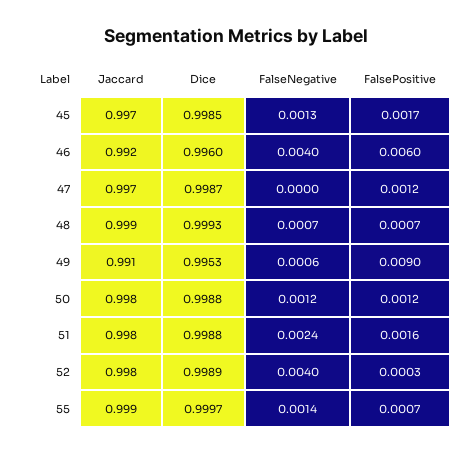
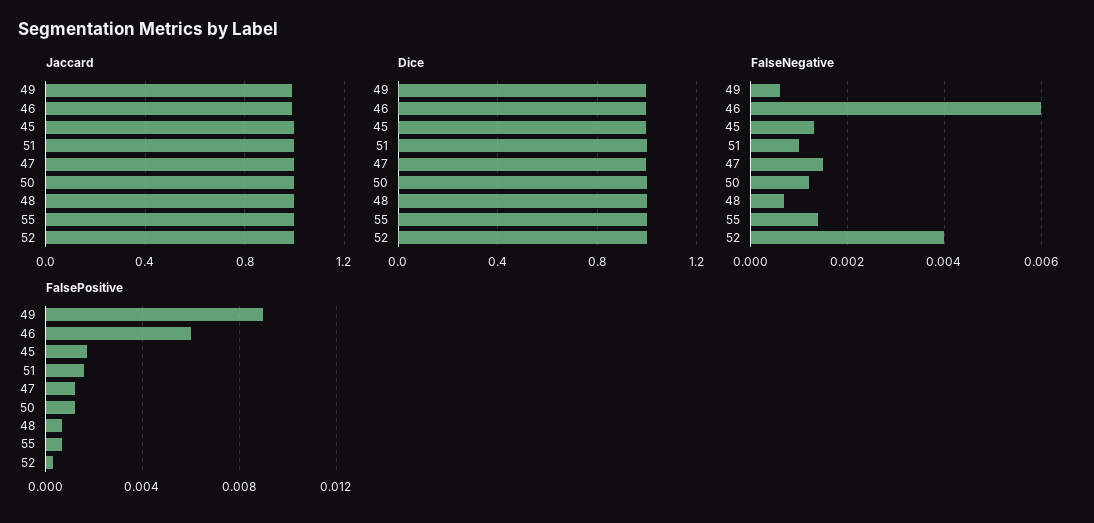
  {
    "Jaccard": {
      "45": 0.997,
      "46": 0.992,
      "47": 0.997,
      "48": 0.999,
      "49": 0.991,
      "50": 0.998,
      "51": 0.998,
      "52": 0.998,
      "55": 0.999
    },
    "Dice": {
      "45": 0.9985,
      "46": 0.996,
      "47": 0.9987,
      "48": 0.9993,
      "49": 0.9953,
      "50": 0.9988,
      "51": 0.9988,
      "52": 0.9989,
      "55": 0.9997
    },
    "FalseNegative": {
      "45": 0.0013,
-     "46": 0.004,
+     "46": 0.006,
-     "47": 0,
+     "47": 0.0015,
      "48": 0.0007,
      "49": 0.0006,
      "50": 0.0012,
-     "51": 0.0024,
+     "51": 0.001,
      "52": 0.004,
      "55": 0.0014
    },
    "FalsePositive": {
      "45": 0.0017,
      "46": 0.006,
      "47": 0.0012,
      "48": 0.0007,
      "49": 0.009,
      "50": 0.0012,
      "51": 0.0016,
      "52": 0.0003,
      "55": 0.0007
    }
  }

